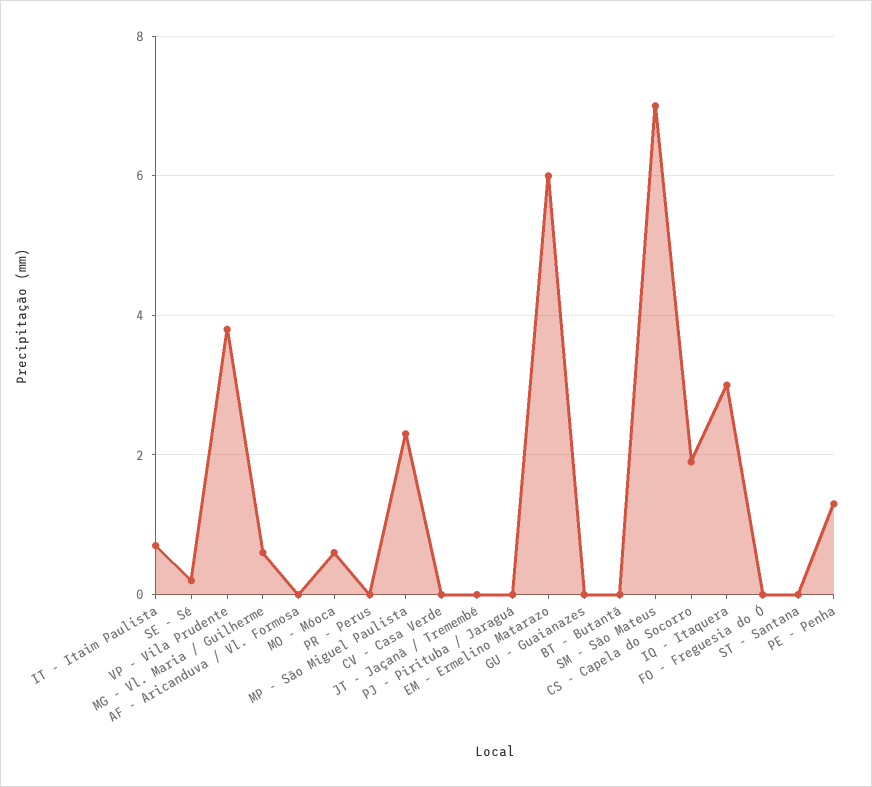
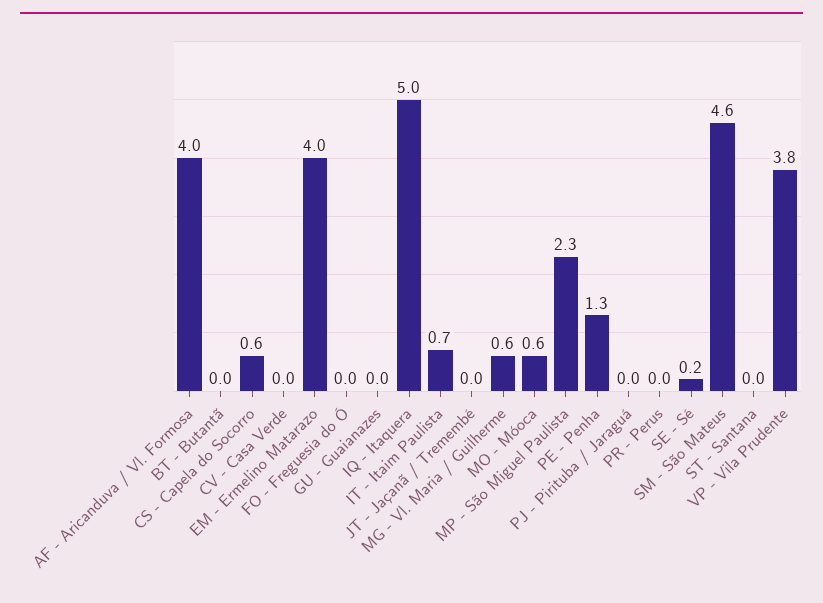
  {
    "IT - Itaim Paulista": 0.7,
    "SE - Sé": 0.2,
    "VP - Vila Prudente": 3.8,
    "MG - Vl. Maria / Guilherme": 0.6,
-   "AF - Aricanduva / Vl. Formosa": 0,
+   "AF - Aricanduva / Vl. Formosa": 4,
    "MO - Móoca": 0.6,
    "PR - Perus": 0,
    "MP - São Miguel Paulista": 2.3,
    "CV - Casa Verde": 0,
    "JT - Jaçanã / Tremembé": 0,
    "PJ - Pirituba / Jaraguá": 0,
-   "EM - Ermelino Matarazo": 6,
+   "EM - Ermelino Matarazo": 4,
    "GU - Guaianazes": 0,
    "BT - Butantã": 0,
-   "SM - São Mateus": 7,
+   "SM - São Mateus": 4.6,
-   "CS - Capela do Socorro": 2,
+   "CS - Capela do Socorro": 0.6,
-   "IQ - Itaquera": 3,
+   "IQ - Itaquera": 5,
    "FO - Freguesia do Ó": 0,
    "ST - Santana": 0,
    "PE - Penha": 1.3
  }

